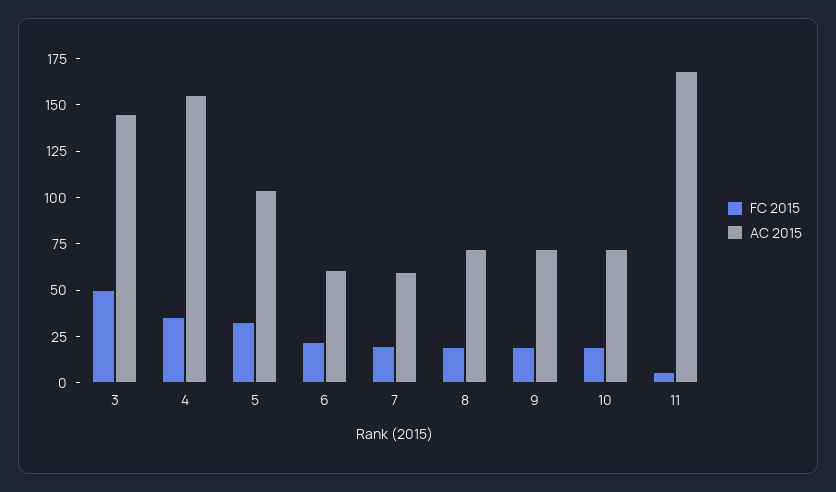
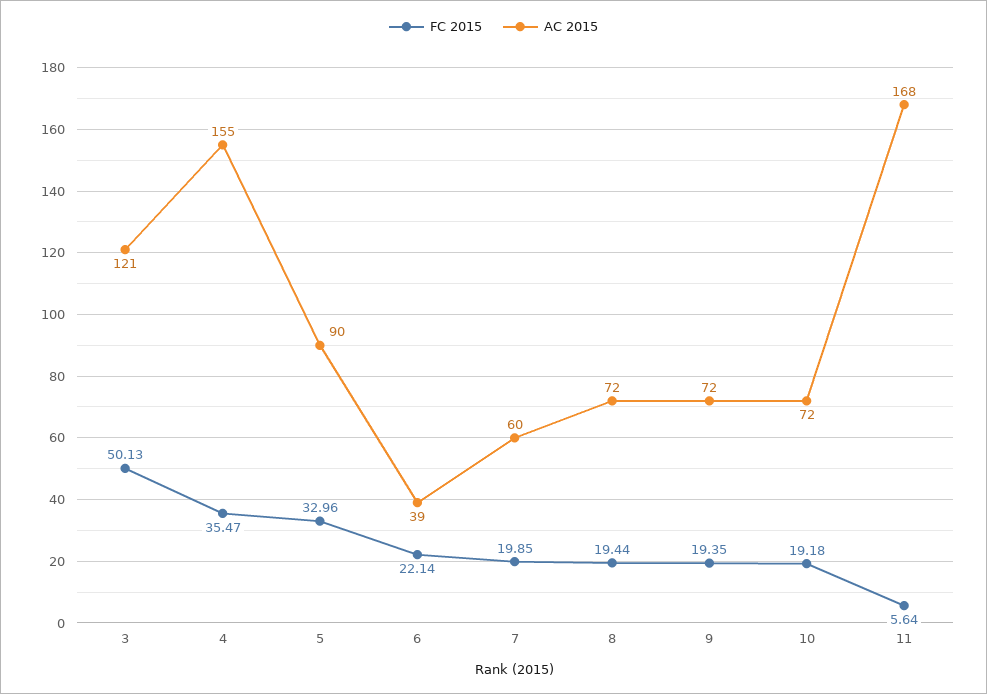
  {
    "FC 2015": {
      "3": 50.13,
      "4": 35.47,
      "5": 32.96,
      "6": 22.14,
      "7": 19.85,
      "8": 19.44,
      "9": 19.35,
      "10": 19.18,
      "11": 5.64
    },
    "AC 2015": {
-     "3": 145,
+     "3": 121,
      "4": 155,
-     "5": 105,
+     "5": 90,
-     "6": 60,
+     "6": 39,
      "7": 60,
      "8": 72,
      "9": 72,
      "10": 72,
      "11": 168
    }
  }

